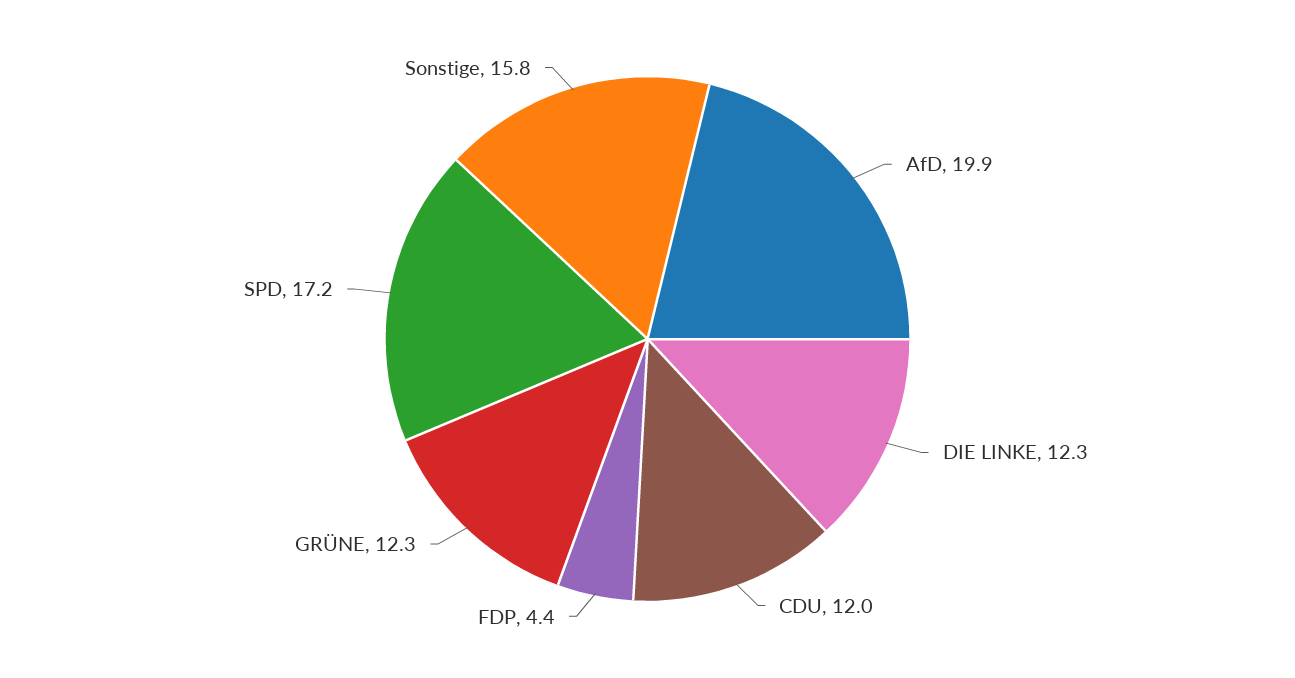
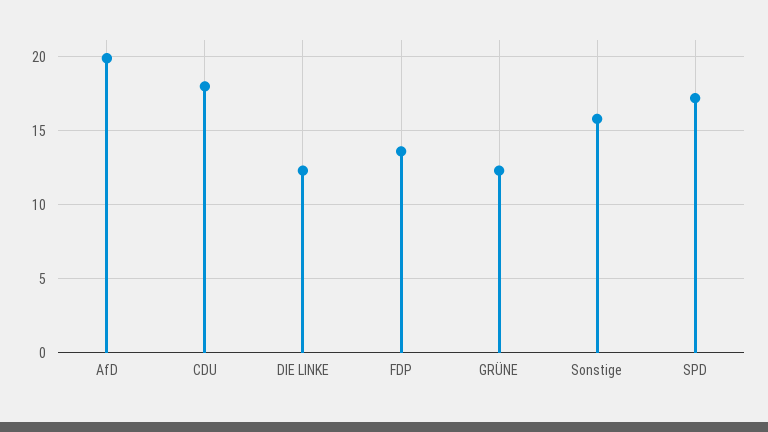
  {
    "AfD": 19.9,
    "DIE LINKE": 12.3,
-   "CDU": 12,
+   "CDU": 18,
-   "FDP": 4.4,
+   "FDP": 13.5,
    "GRÜNE": 12.3,
    "SPD": 17.2,
    "Sonstige": 15.8
  }

